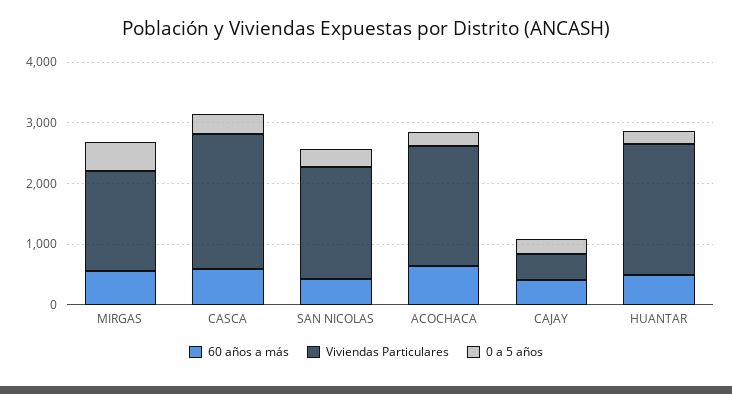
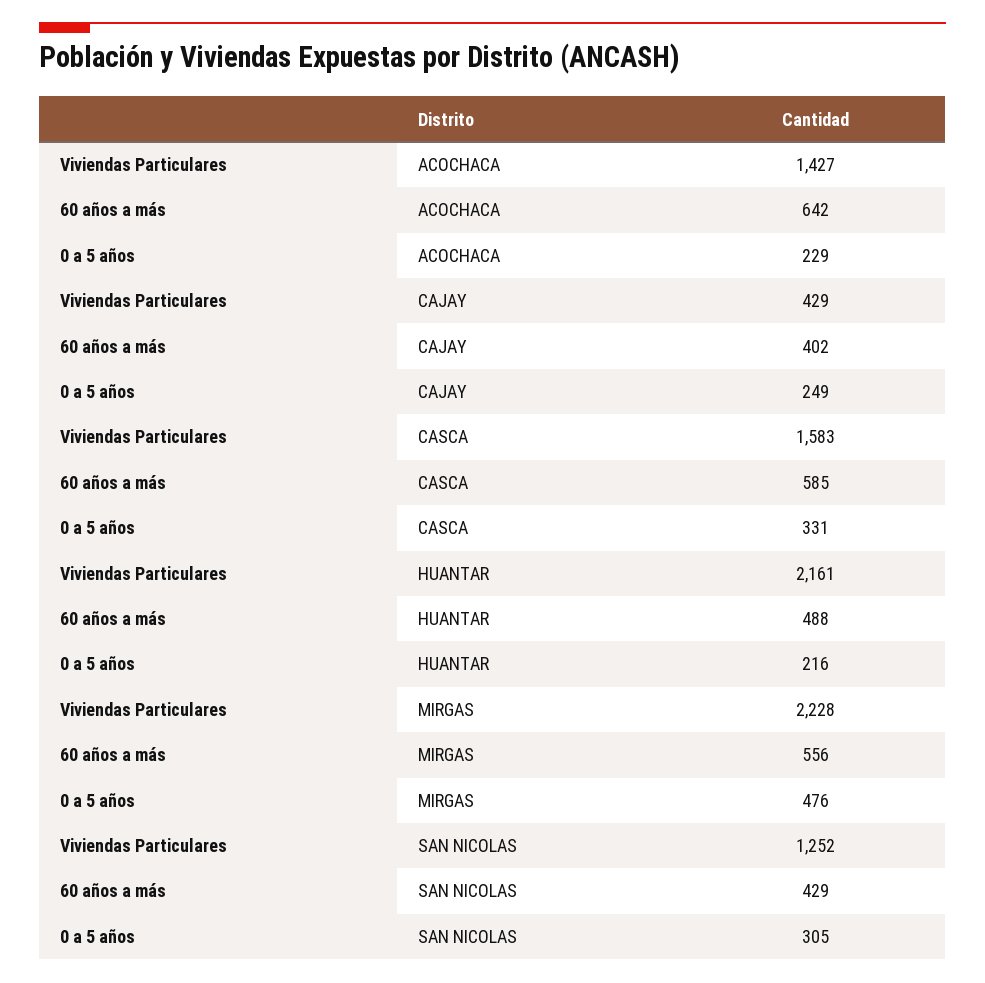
  {
    "60 años a más": {
      "MIRGAS": 556,
      "CASCA": 585,
      "SAN NICOLAS": 429,
      "ACOCHACA": 642,
      "CAJAY": 402,
      "HUANTAR": 488
    },
    "Viviendas Particulares": {
-     "MIRGAS": 1600,
+     "MIRGAS": 2228,
-     "CASCA": 2200,
+     "CASCA": 1583,
-     "SAN NICOLAS": 1800,
+     "SAN NICOLAS": 1252,
-     "ACOCHACA": 2000,
+     "ACOCHACA": 1427,
      "CAJAY": 429,
      "HUANTAR": 2161
    },
    "0 a 5 años": {
      "MIRGAS": 476,
      "CASCA": 331,
      "SAN NICOLAS": 305,
      "ACOCHACA": 229,
      "CAJAY": 249,
      "HUANTAR": 216
    }
  }

